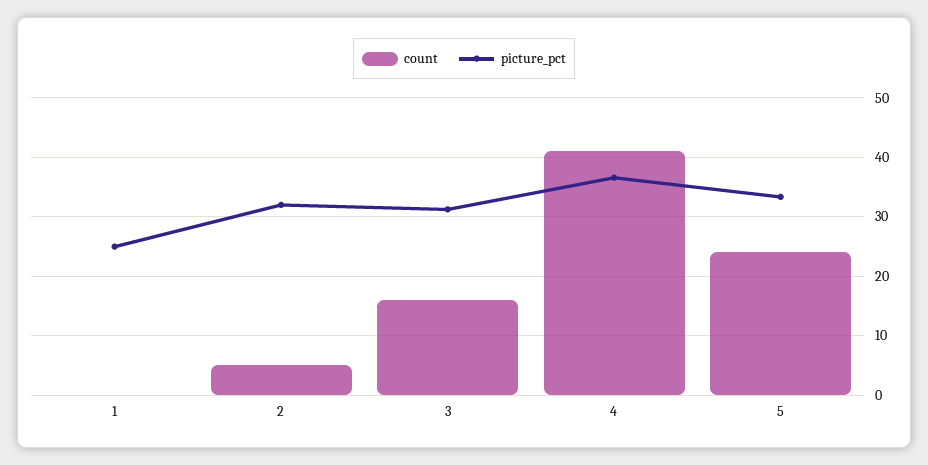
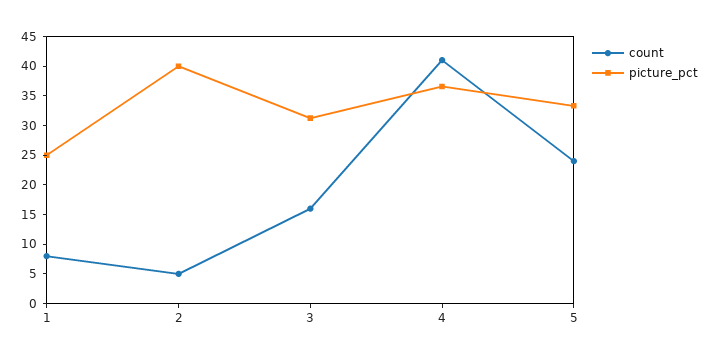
  {
    "count": {
-     "1": 0,
+     "1": 7.5,
      "2": 6,
      "3": 16,
      "4": 42,
      "5": 24
    },
    "picture_pct": {
      "1": 26,
-     "2": 32,
+     "2": 40,
      "3": 32,
      "4": 36,
      "5": 34
    }
  }

